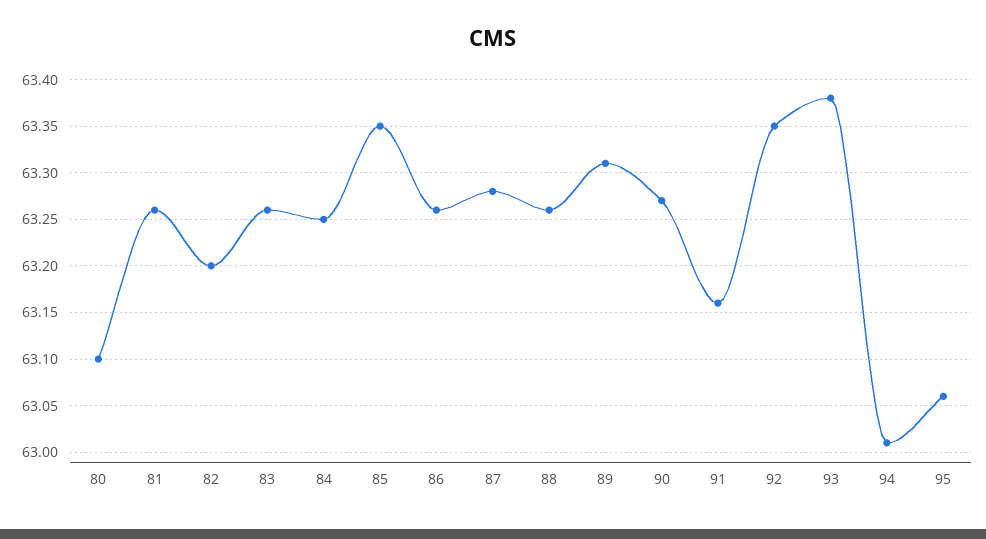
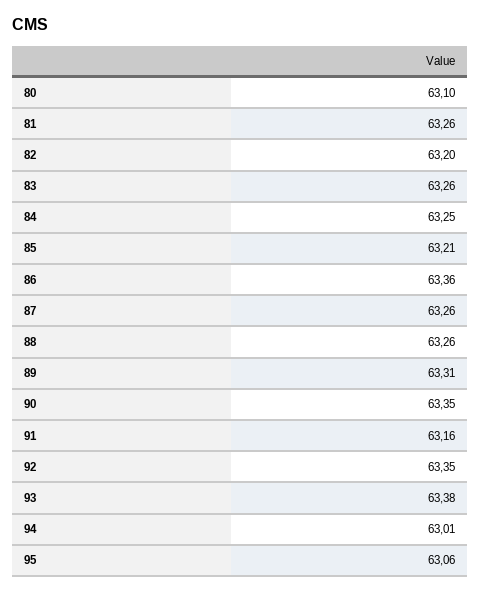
  {
    "80": 63.1,
    "81": 63.26,
    "82": 63.2,
    "83": 63.26,
    "84": 63.25,
-   "85": 63.35,
+   "85": 63.21,
-   "86": 63.26,
+   "86": 63.36,
-   "87": 63.28,
+   "87": 63.26,
    "88": 63.26,
    "89": 63.31,
-   "90": 63.27,
+   "90": 63.35,
    "91": 63.16,
    "92": 63.35,
    "93": 63.38,
    "94": 63.01,
    "95": 63.06
  }

